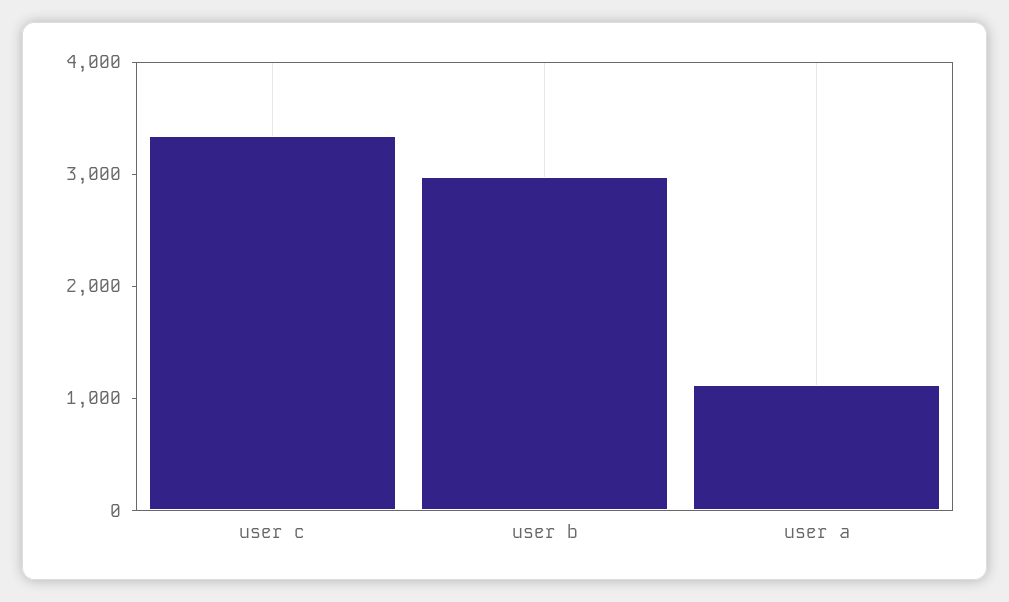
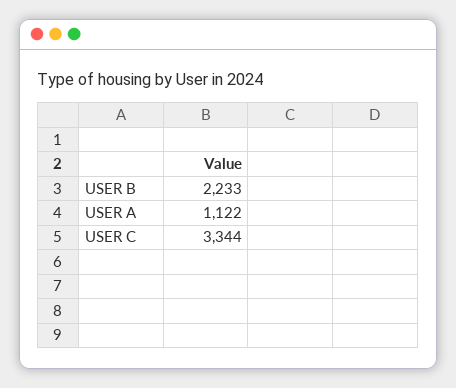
  {
    "user c": 3344,
-   "user b": 3000,
+   "user b": 2233,
    "user a": 1122
  }

